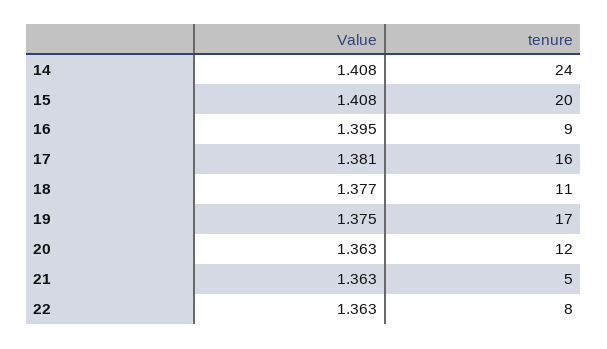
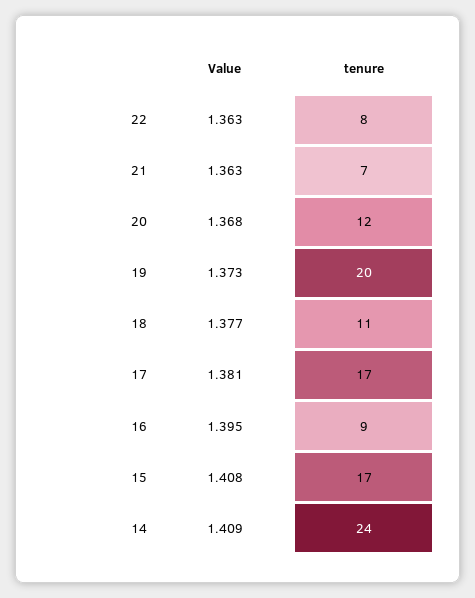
  {
    "Value": {
-     "14": 1.408,
+     "14": 1.409,
      "15": 1.408,
      "16": 1.395,
      "17": 1.381,
      "18": 1.377,
-     "19": 1.375,
+     "19": 1.373,
-     "20": 1.363,
+     "20": 1.368,
      "21": 1.363,
      "22": 1.363
    },
    "tenure": {
      "14": 24,
-     "15": 20,
+     "15": 17,
      "16": 9,
-     "17": 16,
+     "17": 17,
      "18": 11,
-     "19": 17,
+     "19": 20,
      "20": 12,
-     "21": 5,
+     "21": 7,
      "22": 8
    }
  }

